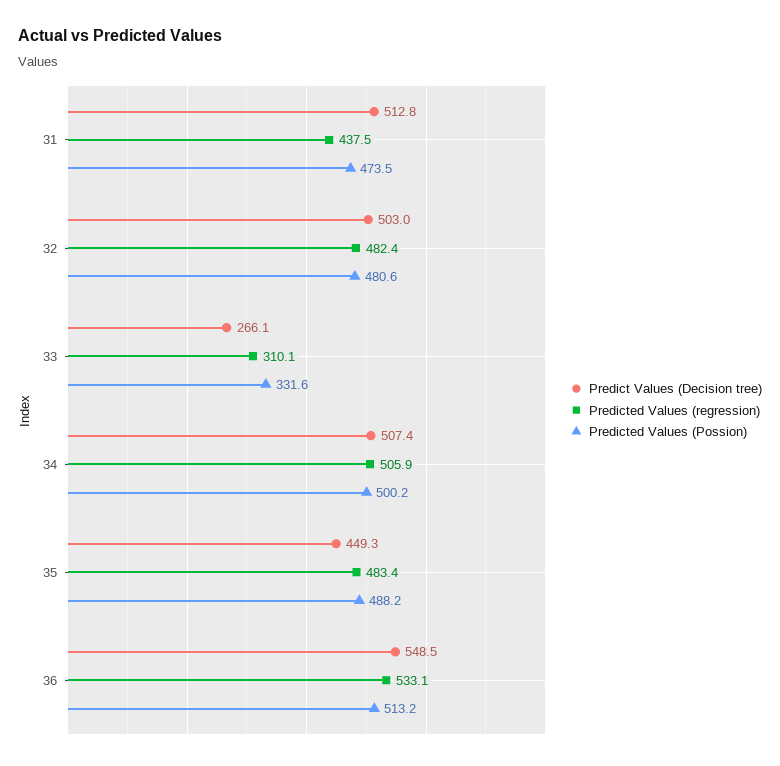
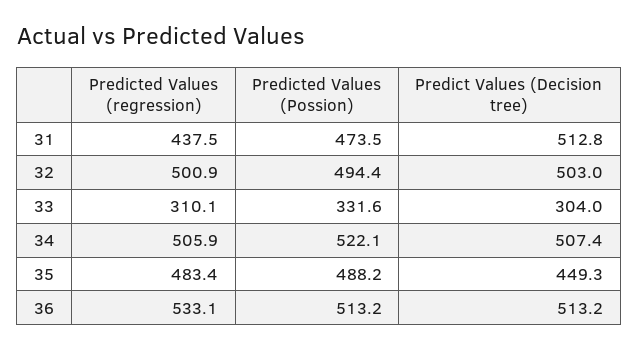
  {
    "Predict Values (Decision tree)": {
      "31": 512.8,
      "32": 503,
-     "33": 266.1,
+     "33": 304,
      "34": 507.4,
      "35": 449.3,
-     "36": 548.5
+     "36": 513.2
    },
    "Predicted Values (regression)": {
      "31": 437.5,
-     "32": 482.4,
+     "32": 500.9,
      "33": 310.1,
      "34": 505.9,
      "35": 483.4,
      "36": 533.1
    },
    "Predicted Values (Possion)": {
      "31": 473.5,
-     "32": 480.6,
+     "32": 494.4,
      "33": 331.6,
-     "34": 500.2,
+     "34": 522.1,
      "35": 488.2,
      "36": 513.2
    }
  }

